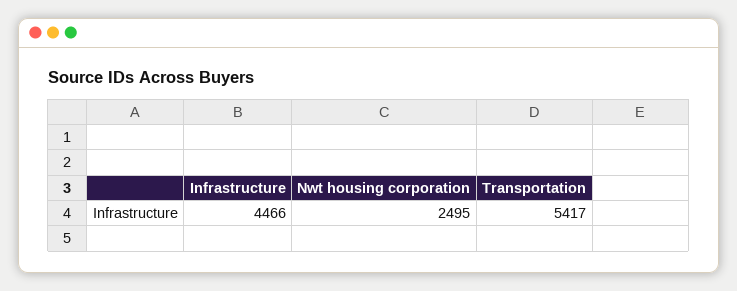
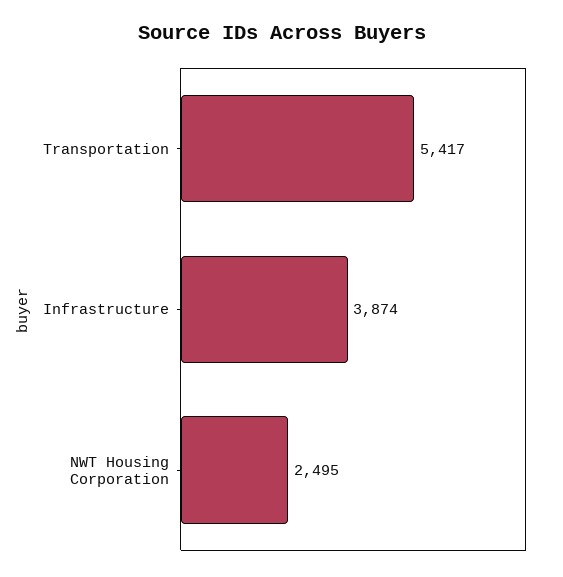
  {
-   "Infrastructure": 4466,
+   "Infrastructure": 3874,
    "Nwt housing corporation": 2495,
    "Transportation": 5417
  }

